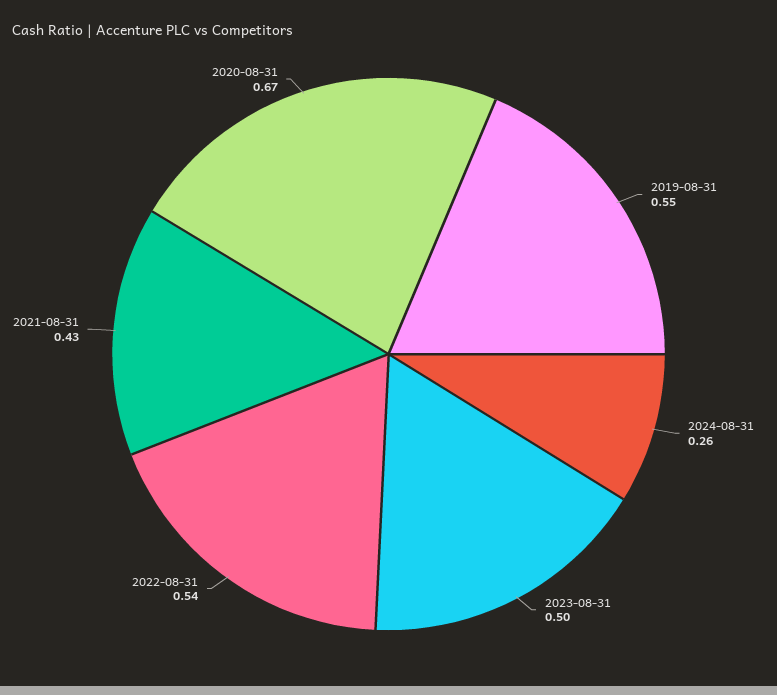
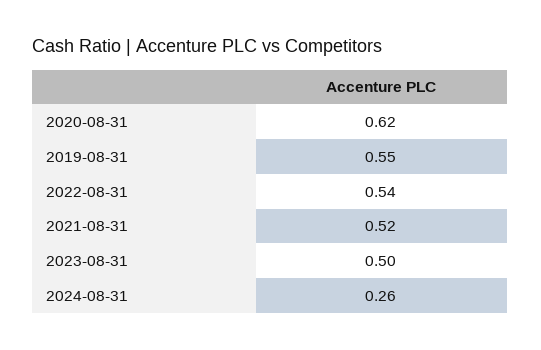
  {
    "2019-08-31": 0.55,
    "2024-08-31": 0.26,
    "2023-08-31": 0.5,
    "2022-08-31": 0.54,
-   "2021-08-31": 0.43,
+   "2021-08-31": 0.52,
-   "2020-08-31": 0.67
+   "2020-08-31": 0.62
  }

